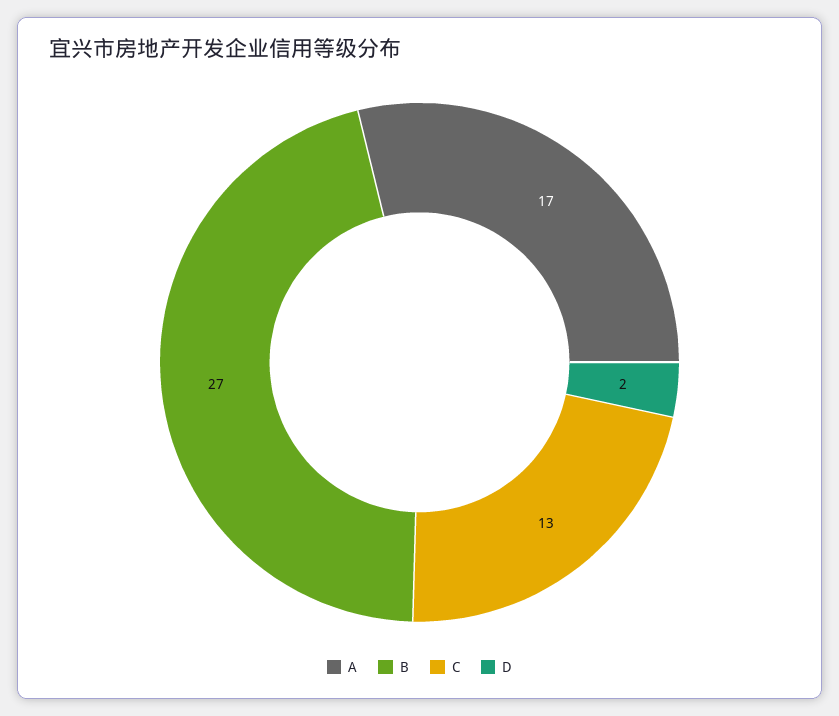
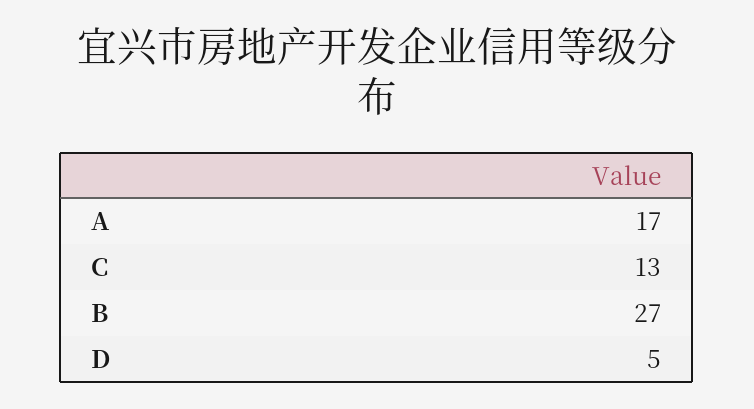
  {
    "A": 17,
    "B": 27,
    "C": 13,
-   "D": 2
+   "D": 5
  }

